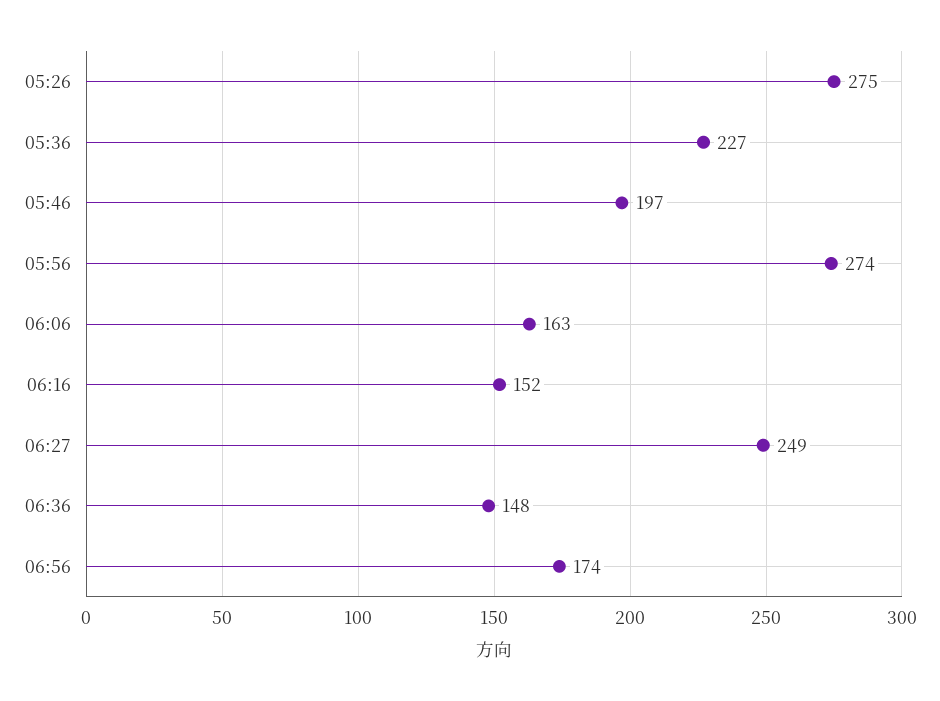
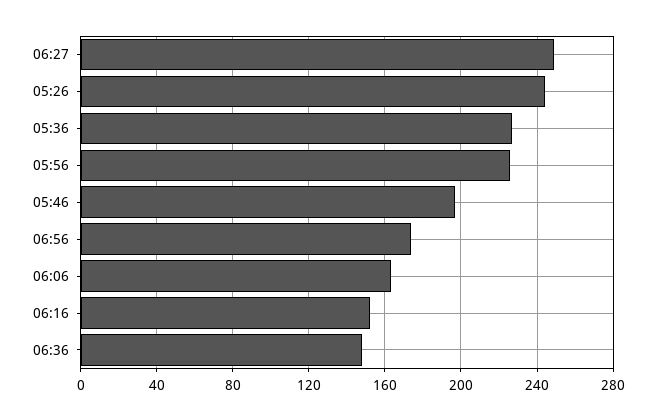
  {
-   "05:26": 275,
+   "05:26": 245,
    "05:36": 227,
    "05:46": 197,
-   "05:56": 274,
+   "05:56": 225,
    "06:06": 163,
    "06:16": 152,
    "06:27": 249,
    "06:36": 148,
    "06:56": 174
  }

